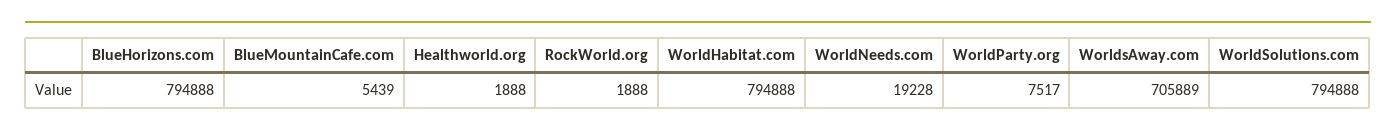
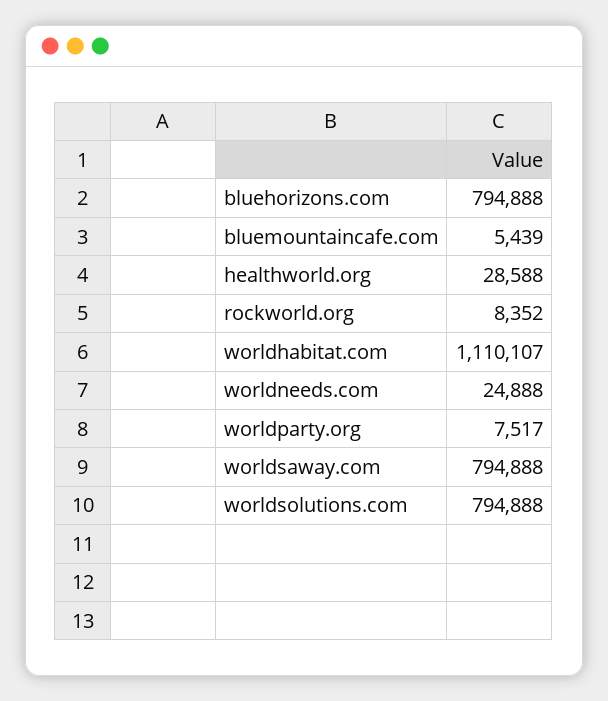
  {
    "BlueHorizons.com": 794888,
    "BlueMountainCafe.com": 5439,
-   "Healthworld.org": 1888,
+   "Healthworld.org": 28588,
-   "RockWorld.org": 1888,
+   "RockWorld.org": 8352,
-   "WorldHabitat.com": 794888,
+   "WorldHabitat.com": 1110107,
-   "WorldNeeds.com": 19228,
+   "WorldNeeds.com": 24888,
    "WorldParty.org": 7517,
-   "WorldsAway.com": 705889,
+   "WorldsAway.com": 794888,
    "WorldSolutions.com": 794888
  }

